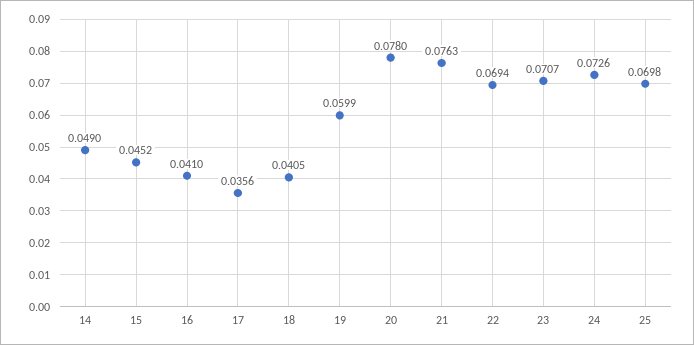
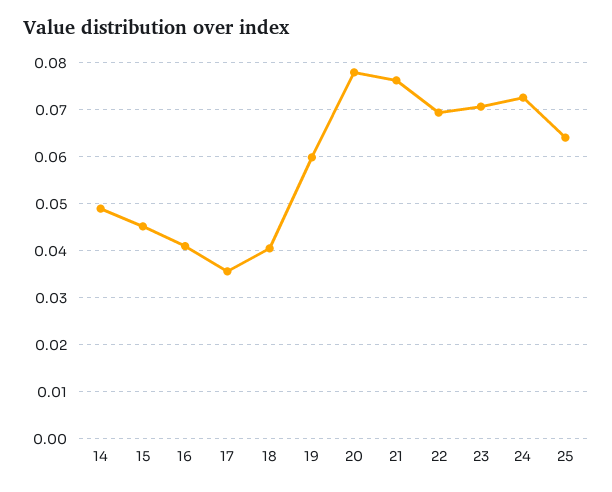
  {
    "14": 0.049,
    "15": 0.0452,
    "16": 0.041,
    "17": 0.0356,
    "18": 0.0405,
    "19": 0.0599,
    "20": 0.078,
    "21": 0.0763,
    "22": 0.0694,
    "23": 0.0707,
    "24": 0.0726,
-   "25": 0.0698
+   "25": 0.064
  }

